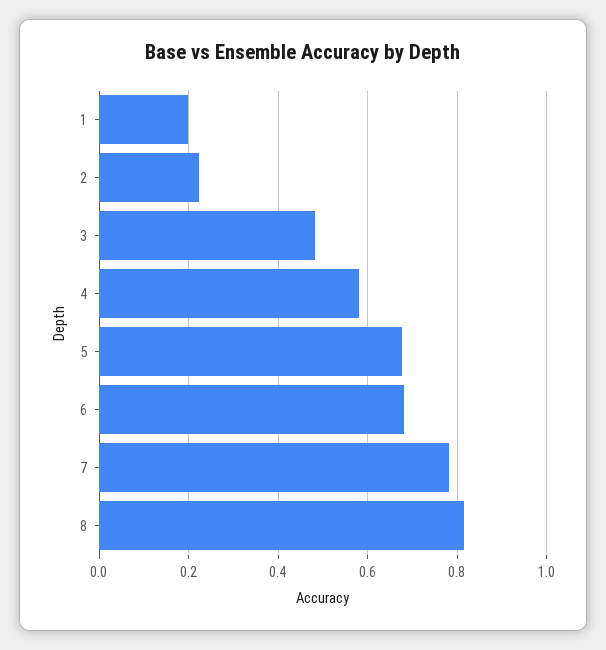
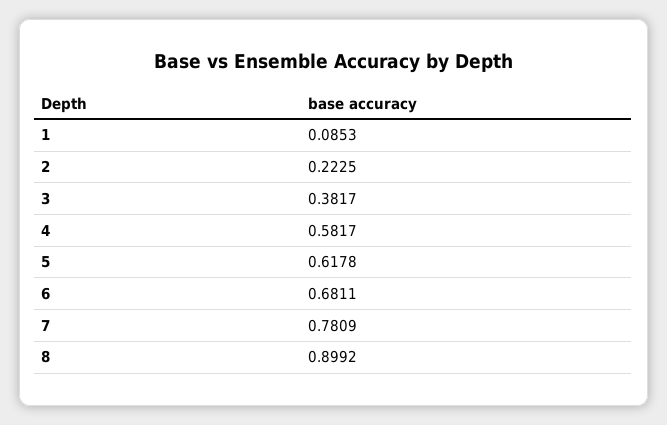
  {
-   "1": 0.2,
+   "1": 0.0853,
    "2": 0.2225,
-   "3": 0.48,
+   "3": 0.3817,
    "4": 0.5817,
-   "5": 0.68,
+   "5": 0.6178,
    "6": 0.6811,
    "7": 0.7809,
-   "8": 0.82
+   "8": 0.8992
  }

